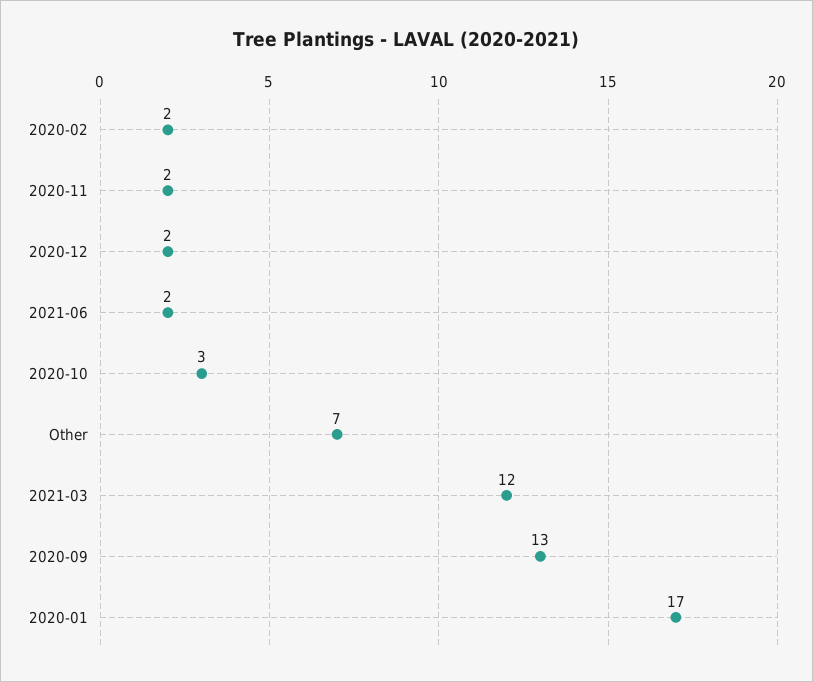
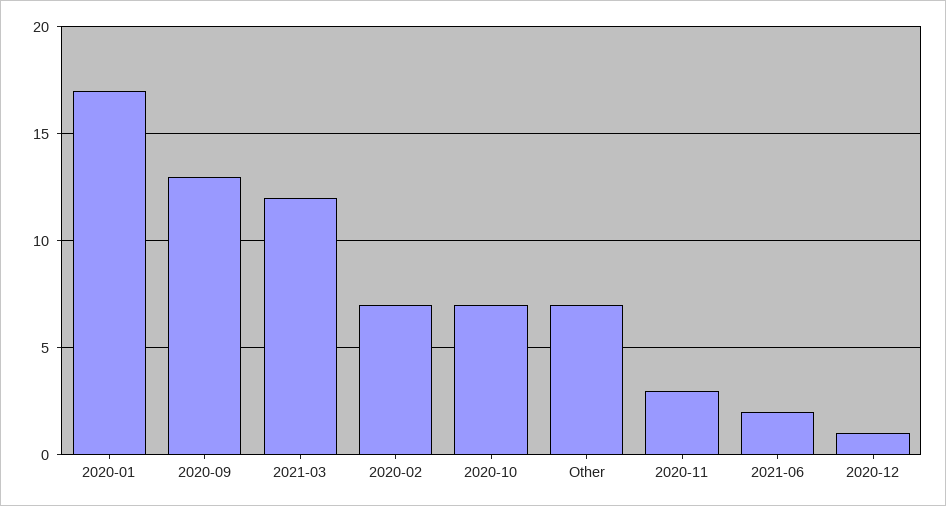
  {
-   "2020-02": 2,
+   "2020-02": 7,
-   "2020-11": 2,
+   "2020-11": 3,
-   "2020-12": 2,
+   "2020-12": 1,
    "2021-06": 2,
-   "2020-10": 3,
+   "2020-10": 7,
    "Other": 7,
    "2021-03": 12,
    "2020-09": 13,
    "2020-01": 17
  }

